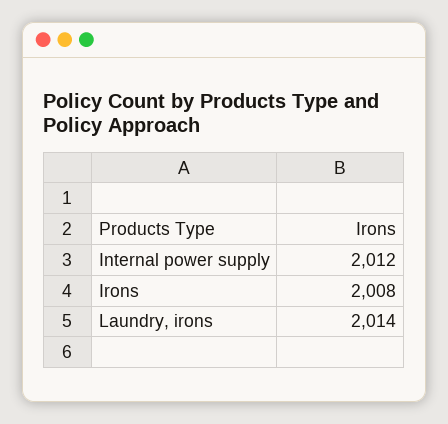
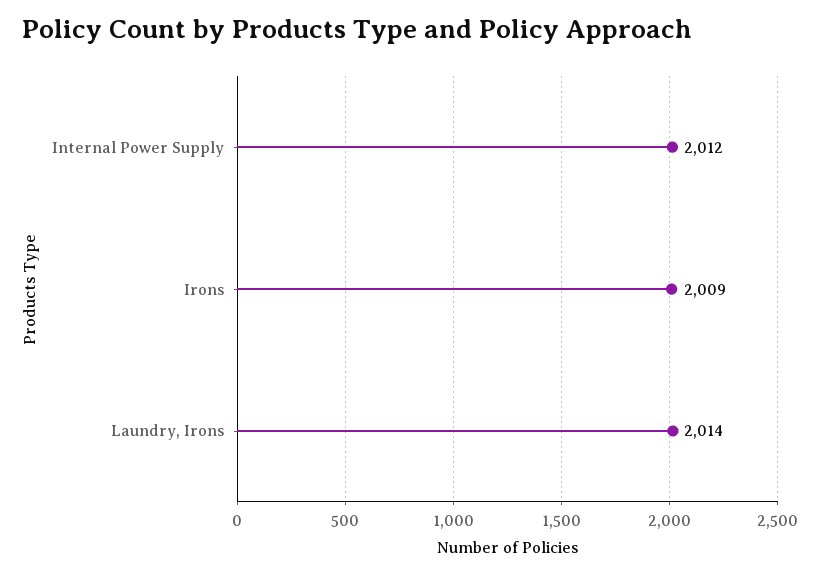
  {
    "Internal power supply": 2012,
-   "Irons": 2008,
+   "Irons": 2009,
    "Laundry, irons": 2014
  }

